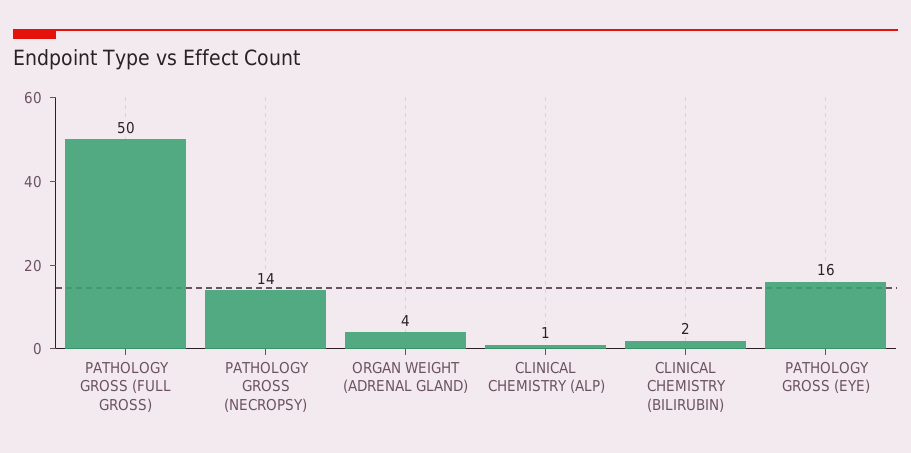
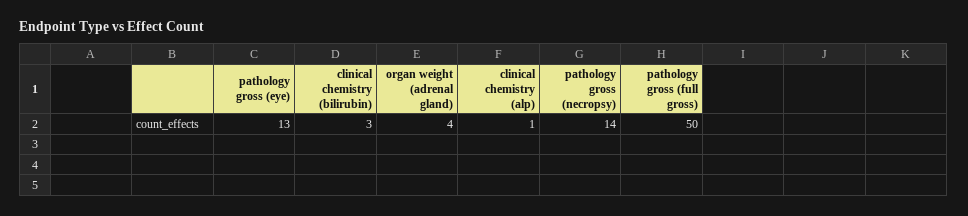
  {
    "PATHOLOGY GROSS (FULL GROSS)": 50,
    "PATHOLOGY GROSS (NECROPSY)": 14,
    "ORGAN WEIGHT (ADRENAL GLAND)": 4,
    "CLINICAL CHEMISTRY (ALP)": 1,
-   "CLINICAL CHEMISTRY (BILIRUBIN)": 2,
+   "CLINICAL CHEMISTRY (BILIRUBIN)": 3,
-   "PATHOLOGY GROSS (EYE)": 16
+   "PATHOLOGY GROSS (EYE)": 13
  }

